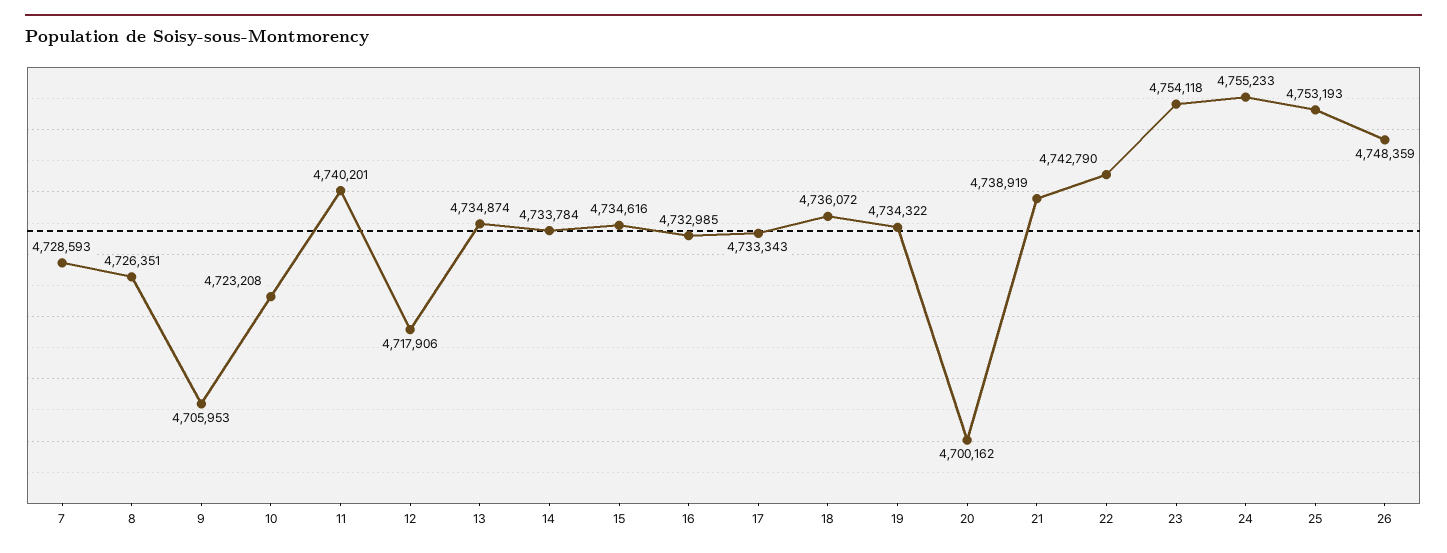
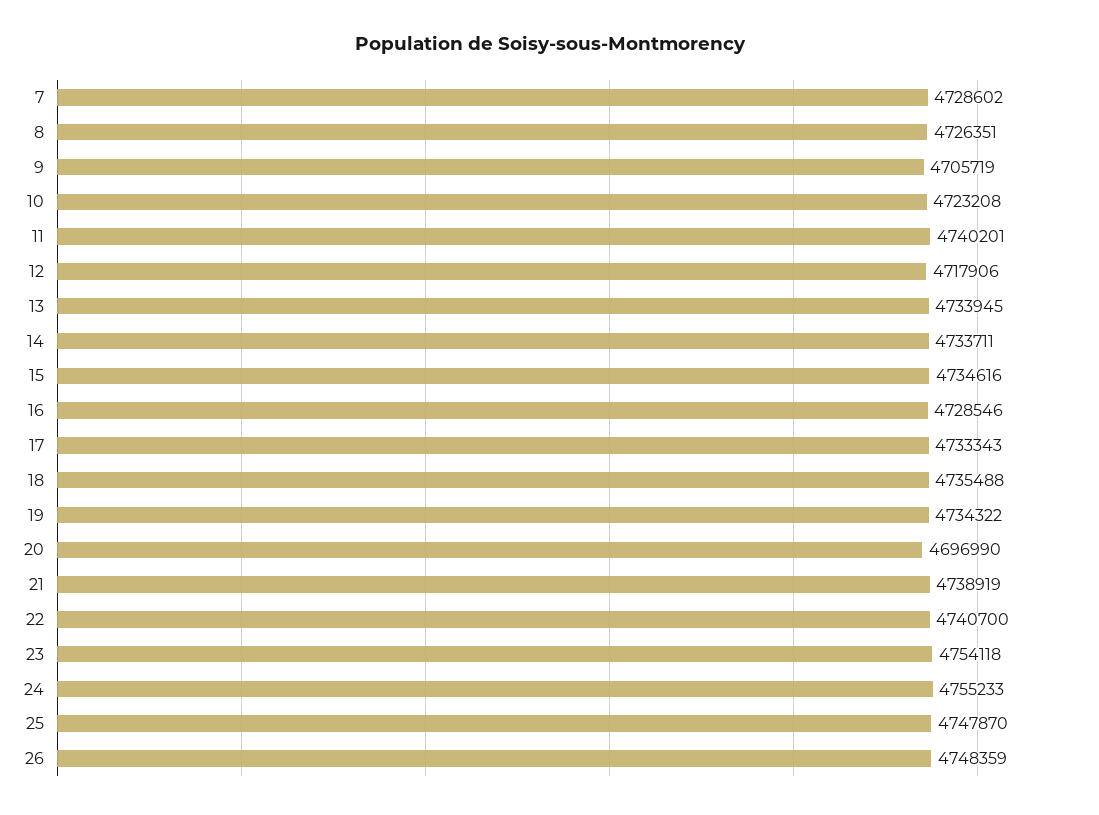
  {
-   "7": 4728593,
+   "7": 4728602,
    "8": 4726351,
-   "9": 4705953,
+   "9": 4705719,
    "10": 4723208,
    "11": 4740201,
    "12": 4717906,
-   "13": 4734874,
+   "13": 4733945,
-   "14": 4733784,
+   "14": 4733711,
    "15": 4734616,
-   "16": 4732985,
+   "16": 4728546,
    "17": 4733343,
-   "18": 4736072,
+   "18": 4735488,
    "19": 4734322,
-   "20": 4700162,
+   "20": 4696990,
    "21": 4738919,
-   "22": 4742790,
+   "22": 4740700,
    "23": 4754118,
    "24": 4755233,
-   "25": 4753193,
+   "25": 4747870,
    "26": 4748359
  }

